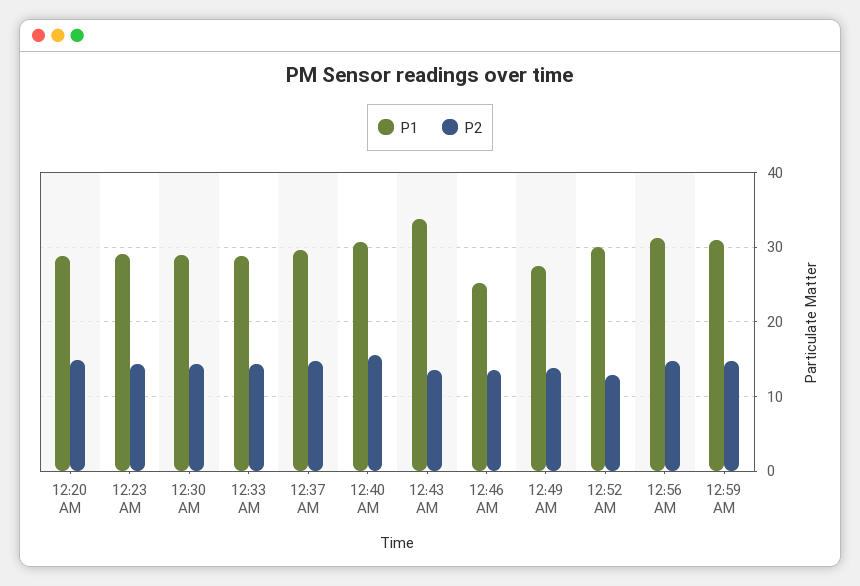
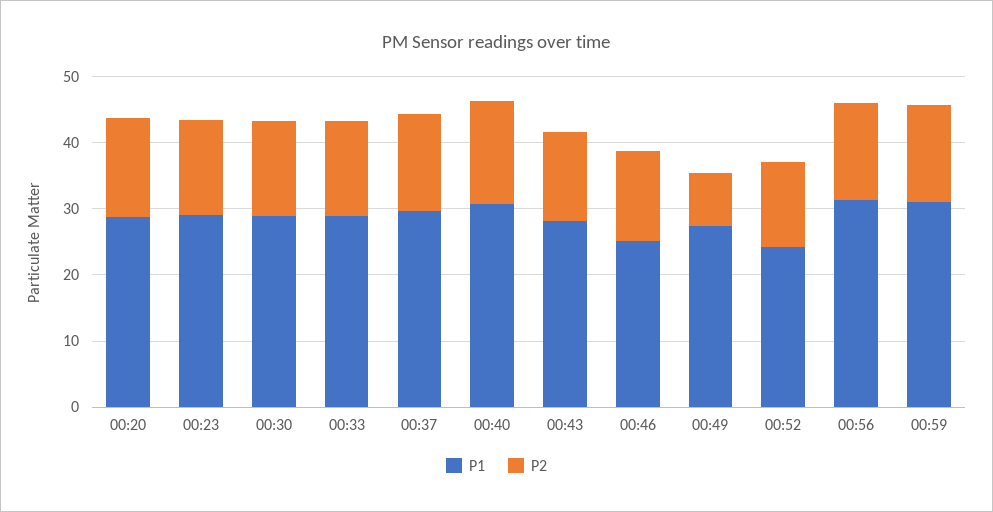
  {
    "P1": {
      "12:20 AM": 29,
      "12:23 AM": 29,
      "12:30 AM": 29,
      "12:33 AM": 29,
      "12:37 AM": 30,
      "12:40 AM": 31,
-     "12:43 AM": 34,
+     "12:43 AM": 28,
      "12:46 AM": 25,
      "12:49 AM": 27,
-     "12:52 AM": 30,
+     "12:52 AM": 24,
      "12:56 AM": 31,
      "12:59 AM": 31
    },
    "P2": {
      "12:20 AM": 15,
      "12:23 AM": 14,
      "12:30 AM": 14,
      "12:33 AM": 14,
      "12:37 AM": 15,
      "12:40 AM": 16,
      "12:43 AM": 14,
      "12:46 AM": 14,
-     "12:49 AM": 14,
+     "12:49 AM": 8,
      "12:52 AM": 13,
      "12:56 AM": 15,
      "12:59 AM": 15
    }
  }

